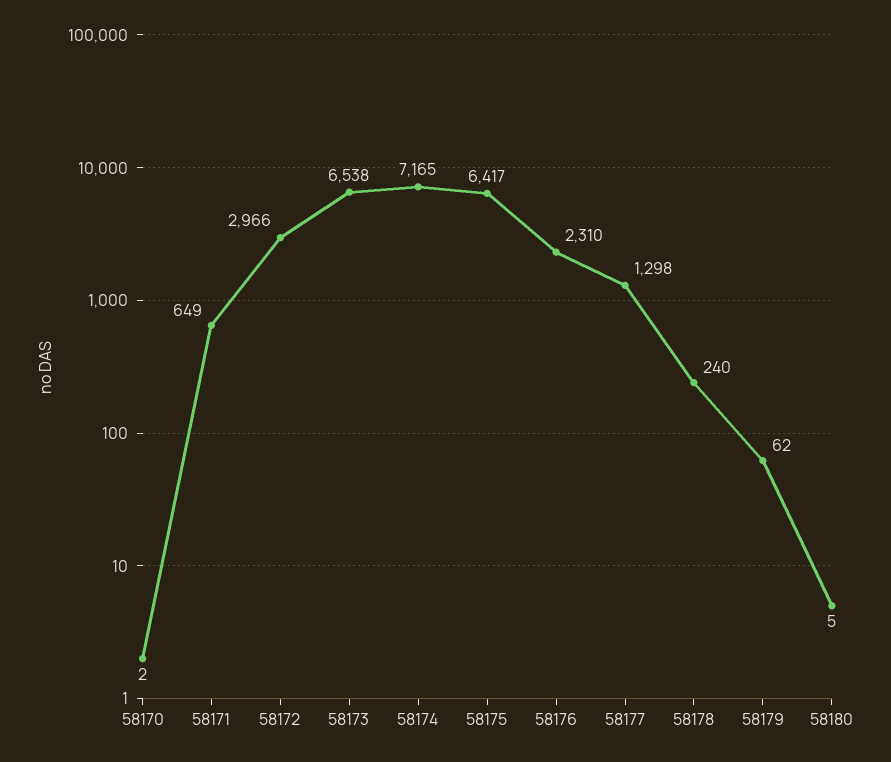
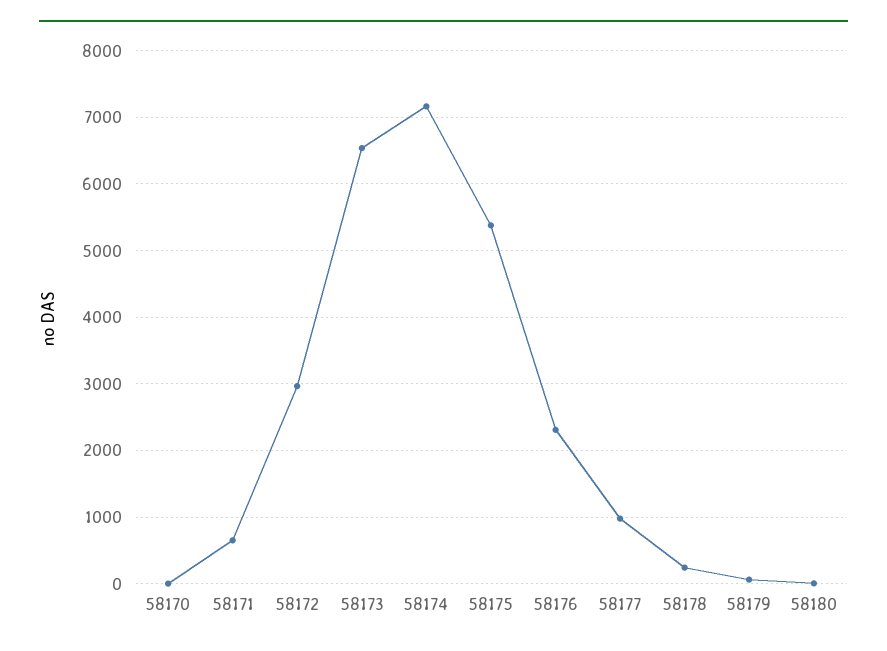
  {
    "58170": 2,
    "58171": 649,
    "58172": 2966,
    "58173": 6538,
    "58174": 7165,
-   "58175": 6417,
+   "58175": 5400,
    "58176": 2310,
-   "58177": 1298,
+   "58177": 1000,
    "58178": 240,
    "58179": 62,
    "58180": 5
  }

